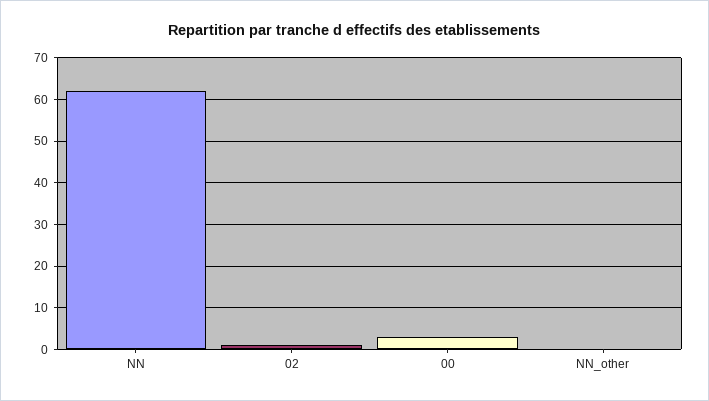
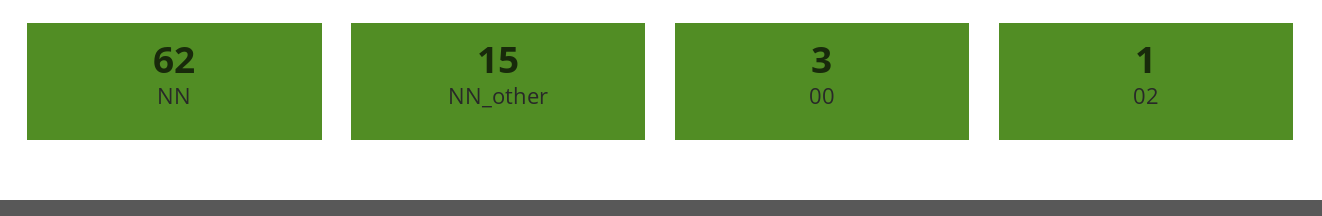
  {
    "NN": 62,
    "02": 1,
    "00": 3,
-   "NN_other": 0
+   "NN_other": 15
  }

